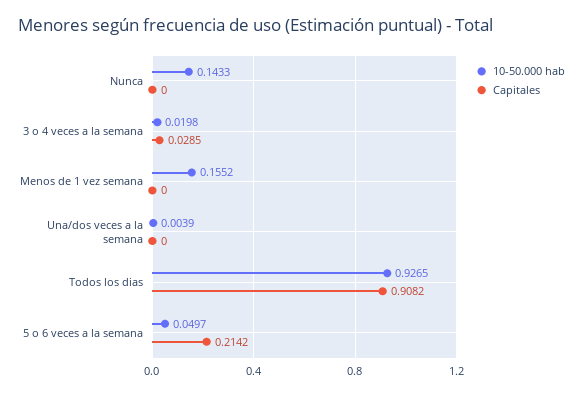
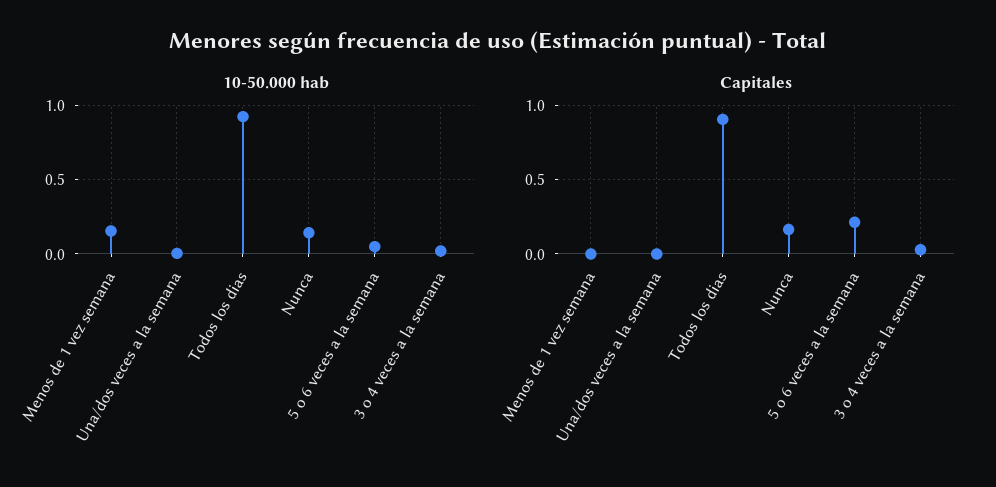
  {
    "10-50.000 hab": {
      "Nunca": 0.1433,
      "3 o 4 veces a la semana": 0.0198,
      "Menos de 1 vez semana": 0.1552,
      "Una/dos veces a la semana": 0.0039,
      "Todos los dias": 0.9265,
      "5 o 6 veces a la semana": 0.0497
    },
    "Capitales": {
-     "Nunca": 0,
+     "Nunca": 0.15,
      "3 o 4 veces a la semana": 0.0285,
      "Menos de 1 vez semana": 0,
      "Una/dos veces a la semana": 0,
      "Todos los dias": 0.9082,
      "5 o 6 veces a la semana": 0.2142
    }
  }

